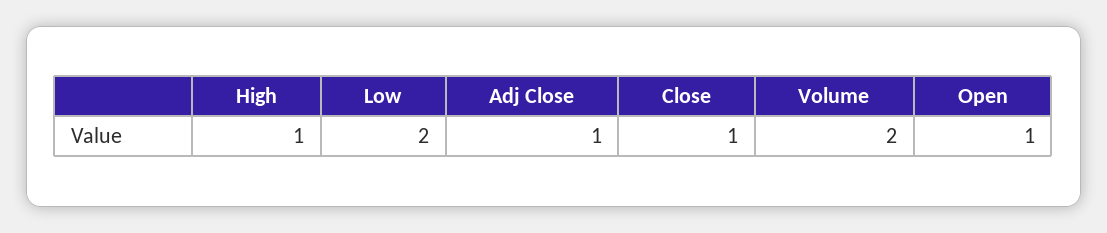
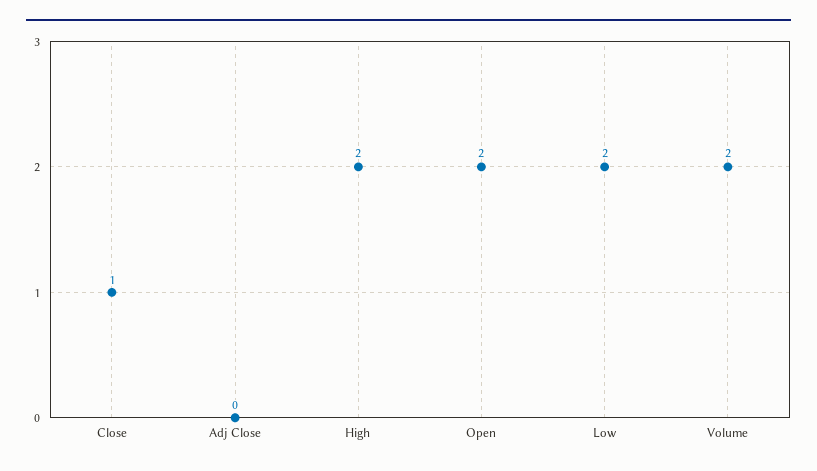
  {
-   "High": 1,
+   "High": 2,
    "Low": 2,
-   "Adj Close": 1,
+   "Adj Close": 0,
    "Close": 1,
    "Volume": 2,
-   "Open": 1
+   "Open": 2
  }

